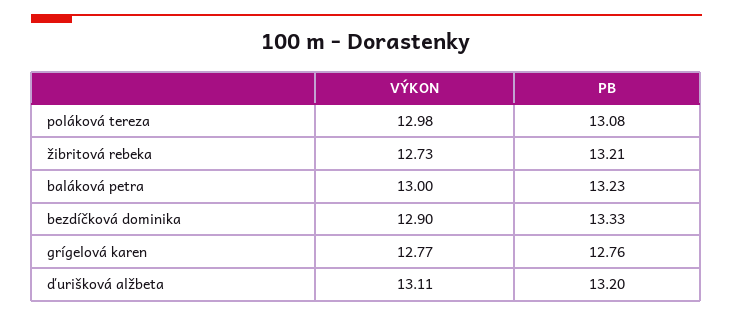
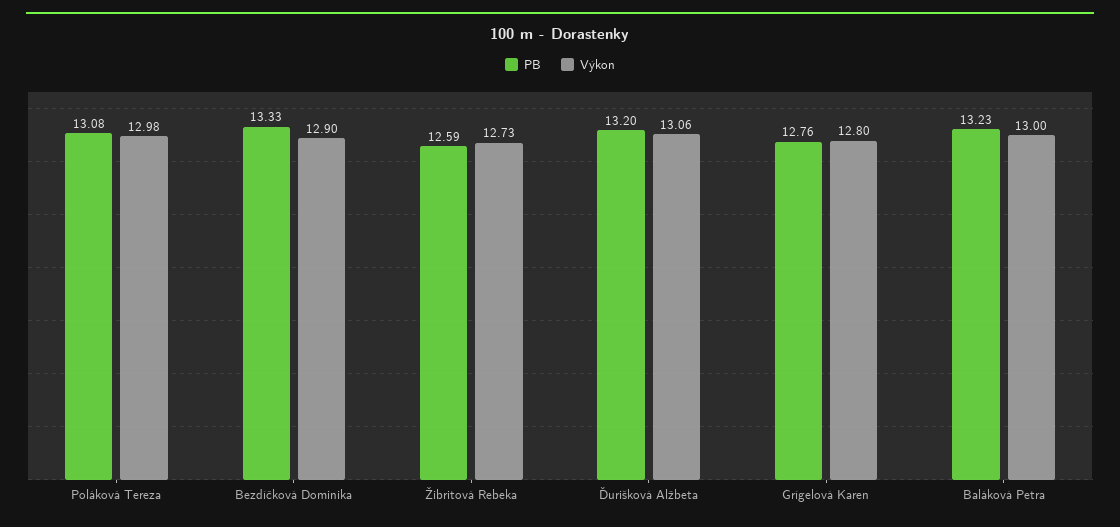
  {
    "VÝKON": {
      "poláková tereza": 12.98,
      "žibritová rebeka": 12.73,
      "baláková petra": 13,
      "bezdíčková dominika": 12.9,
-     "grígelová karen": 12.77,
+     "grígelová karen": 12.8,
-     "ďurišková alžbeta": 13.11
+     "ďurišková alžbeta": 13.06
    },
    "PB": {
      "poláková tereza": 13.08,
-     "žibritová rebeka": 13.21,
+     "žibritová rebeka": 12.59,
      "baláková petra": 13.23,
      "bezdíčková dominika": 13.33,
      "grígelová karen": 12.76,
      "ďurišková alžbeta": 13.2
    }
  }

